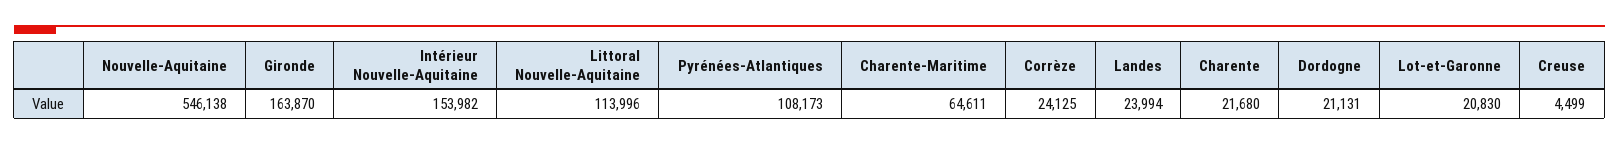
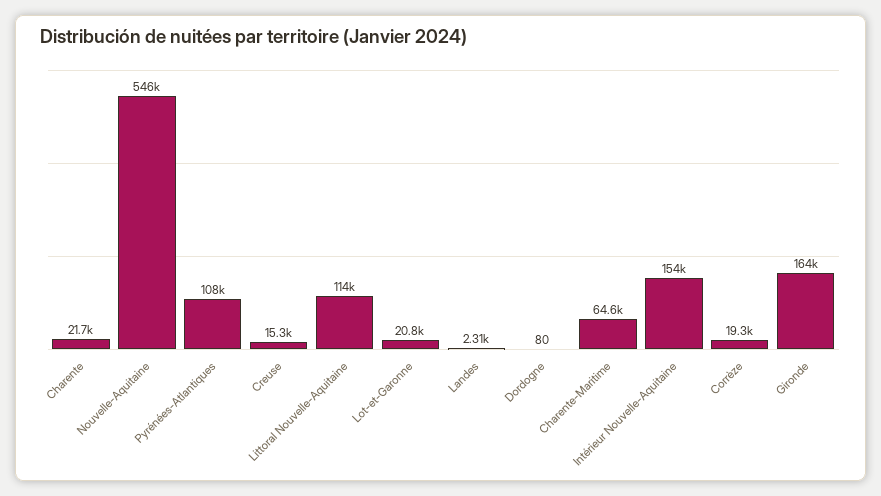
  {
    "Nouvelle-Aquitaine": 546138,
    "Gironde": 163870,
    "Intérieur Nouvelle-Aquitaine": 153982,
    "Littoral Nouvelle-Aquitaine": 113996,
    "Pyrénées-Atlantiques": 108173,
    "Charente-Maritime": 64611,
-   "Corrèze": 24125,
+   "Corrèze": 19300,
-   "Landes": 23994,
+   "Landes": 2310,
    "Charente": 21680,
-   "Dordogne": 21131,
+   "Dordogne": 80,
    "Lot-et-Garonne": 20830,
-   "Creuse": 4499
+   "Creuse": 15300
  }

